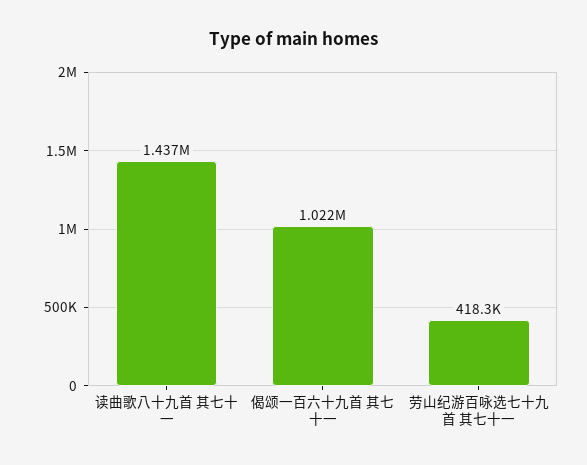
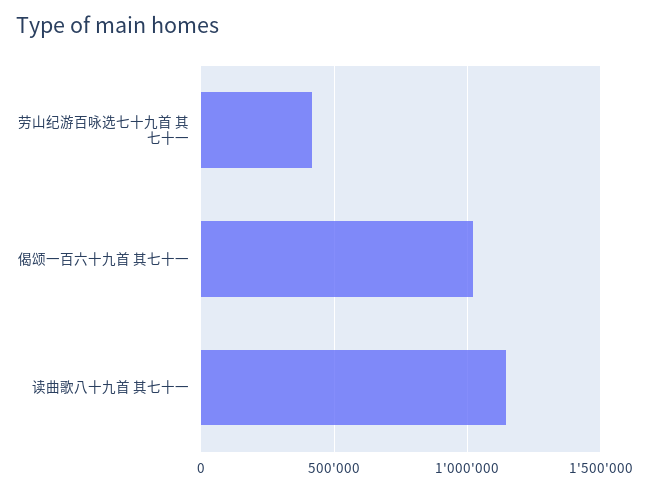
  {
-   "读曲歌八十九首 其七十一": 1437000,
+   "读曲歌八十九首 其七十一": 1150000,
    "偈颂一百六十九首 其七十一": 1022000,
    "劳山纪游百咏选七十九首 其七十一": 418300
  }

